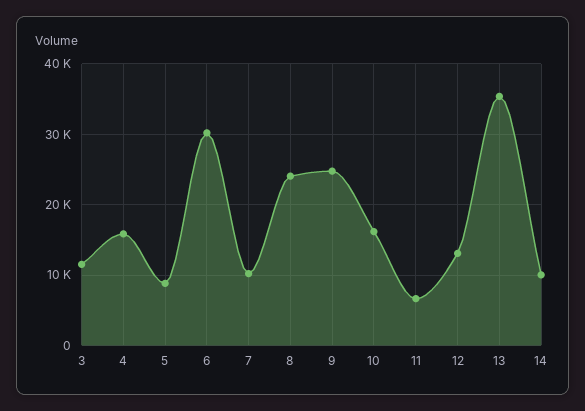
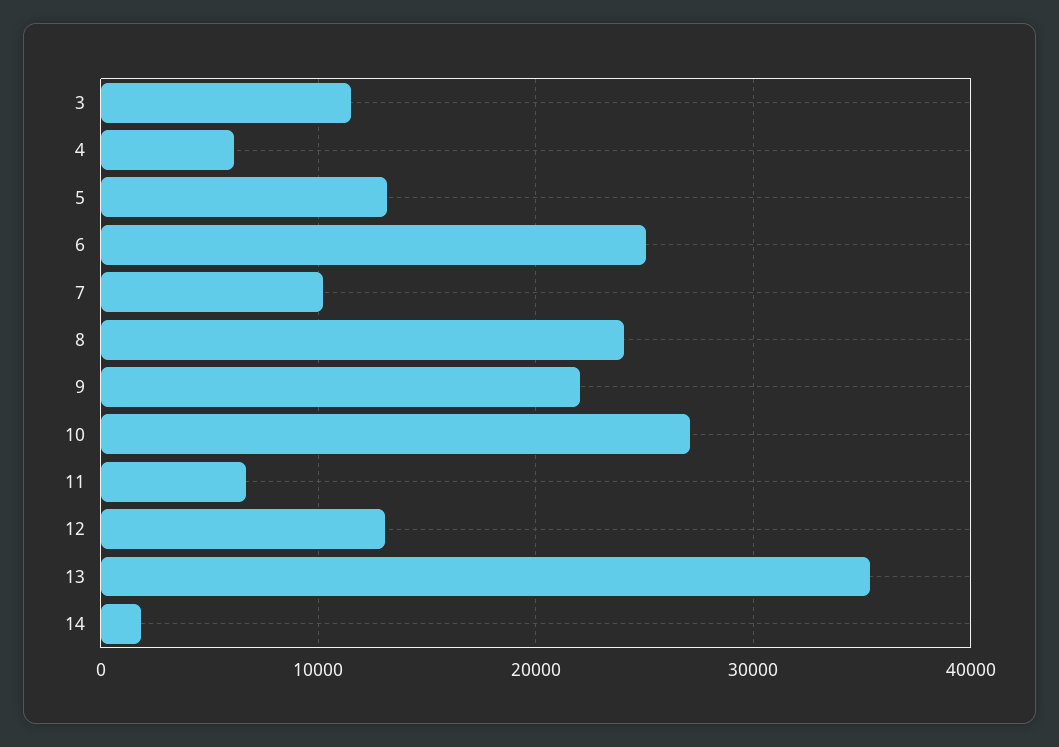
  {
    "3": 12000,
-   "4": 16000,
+   "4": 6000,
-   "5": 9000,
+   "5": 13000,
-   "6": 30000,
+   "6": 25000,
    "7": 10000,
    "8": 24000,
-   "9": 25000,
+   "9": 22000,
-   "10": 16000,
+   "10": 27000,
    "11": 7000,
    "12": 13000,
    "13": 35000,
-   "14": 10000
+   "14": 2000
  }

